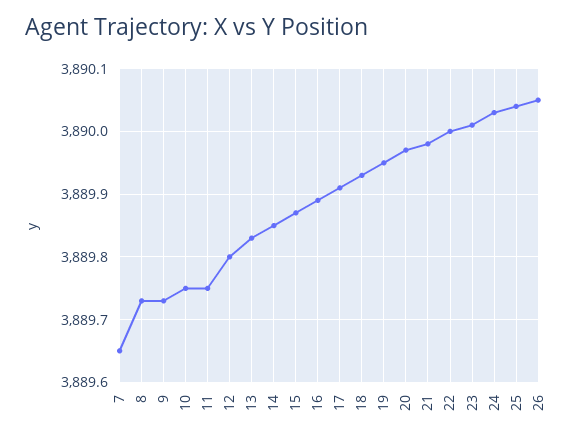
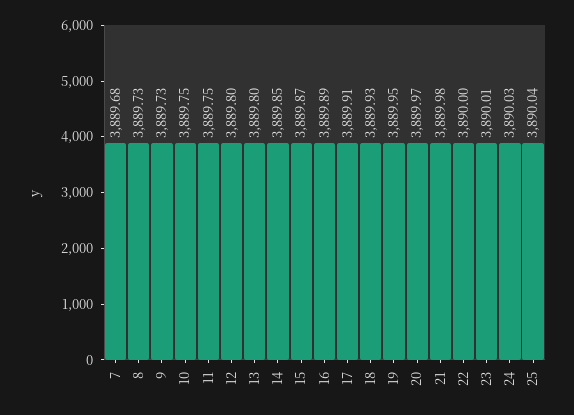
  {
-   "7": 3889.65,
+   "7": 3889.68,
    "8": 3889.73,
    "9": 3889.73,
    "10": 3889.75,
    "11": 3889.75,
    "12": 3889.8,
-   "13": 3889.83,
+   "13": 3889.8,
    "14": 3889.85,
    "15": 3889.87,
    "16": 3889.89,
    "17": 3889.91,
    "18": 3889.93,
    "19": 3889.95,
    "20": 3889.97,
    "21": 3889.98,
    "22": 3890,
    "23": 3890.01,
    "24": 3890.03,
-   "25": 3890.04,
+   "25": 3890.04
-   "26": 3890.05
  }

